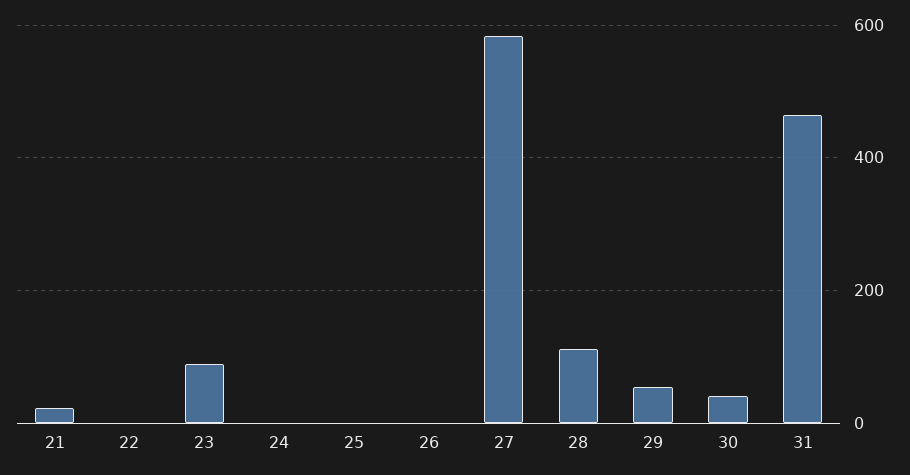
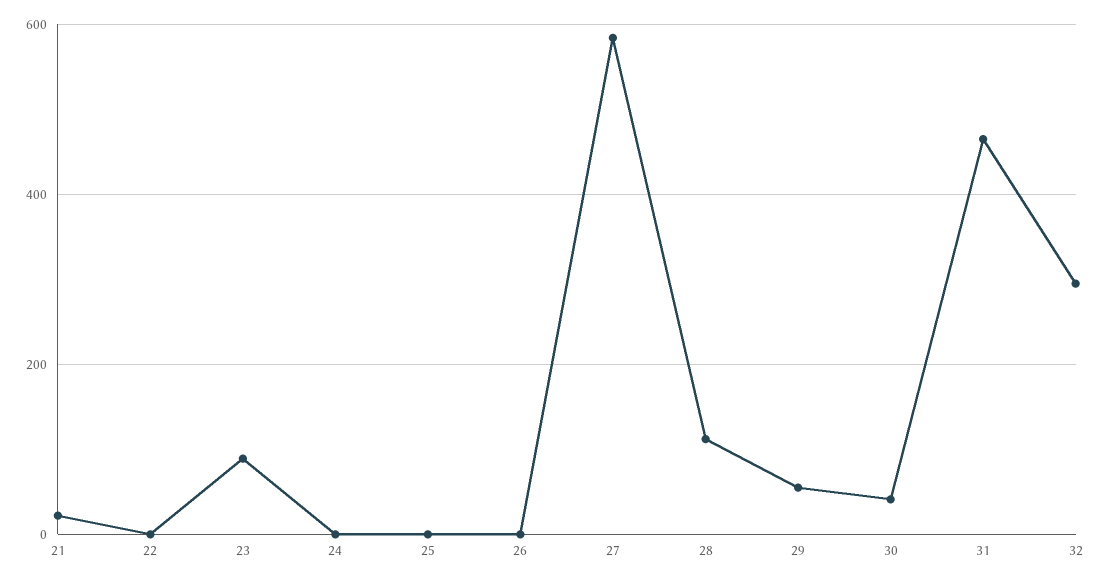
  {
    "21": 20,
    "22": 0,
    "23": 80,
    "24": 0,
    "25": 0,
    "26": 0,
    "27": 580,
    "28": 120,
    "29": 60,
    "30": 40,
-   "31": 460
+   "31": 460,
+   "32": 300
  }

